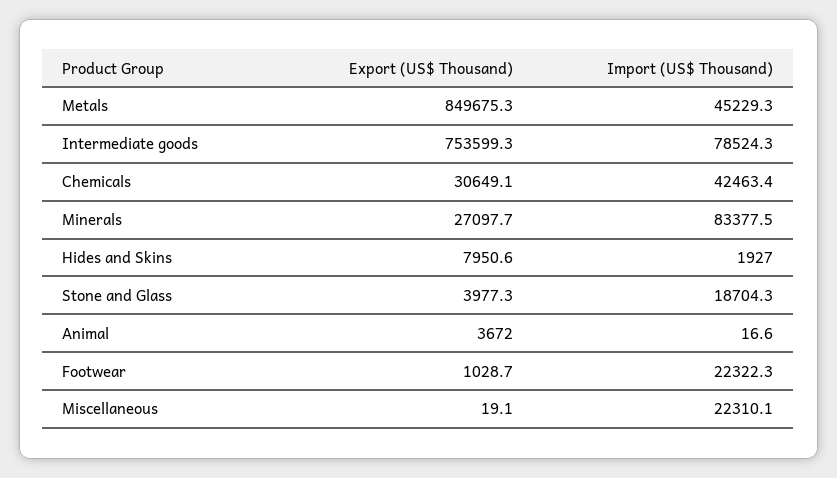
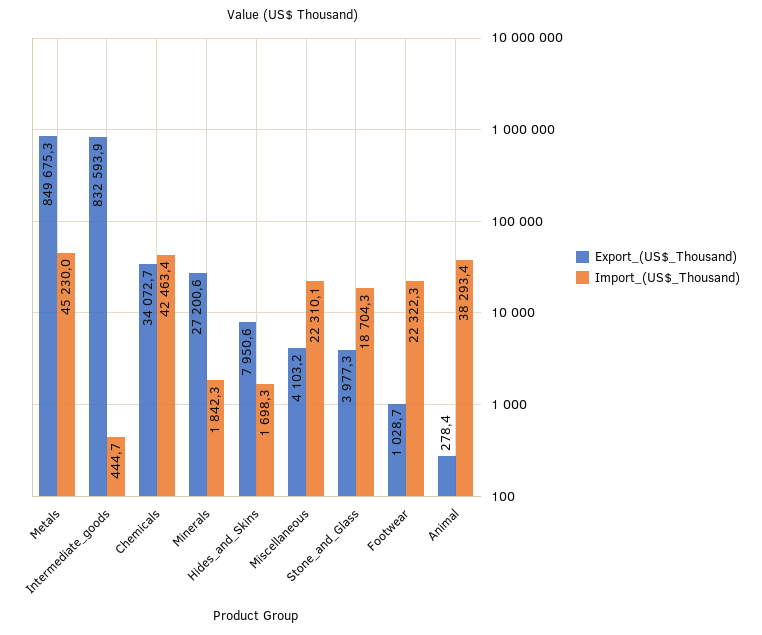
  {
    "Export (US$ Thousand)": {
      "Metals": 849675.3,
-     "Intermediate goods": 753599.3,
+     "Intermediate goods": 832593.9,
-     "Chemicals": 30649.1,
+     "Chemicals": 34072.7,
-     "Minerals": 27097.7,
+     "Minerals": 27200.6,
      "Hides and Skins": 7950.6,
      "Stone and Glass": 3977.3,
-     "Animal": 3672,
+     "Animal": 278.4,
      "Footwear": 1028.7,
-     "Miscellaneous": 19.1
+     "Miscellaneous": 4103.2
    },
    "Import (US$ Thousand)": {
-     "Metals": 45229.3,
+     "Metals": 45230,
-     "Intermediate goods": 78524.3,
+     "Intermediate goods": 444.7,
      "Chemicals": 42463.4,
-     "Minerals": 83377.5,
+     "Minerals": 1842.3,
-     "Hides and Skins": 1927,
+     "Hides and Skins": 1698.3,
      "Stone and Glass": 18704.3,
-     "Animal": 16.6,
+     "Animal": 38293.4,
      "Footwear": 22322.3,
      "Miscellaneous": 22310.1
    }
  }

